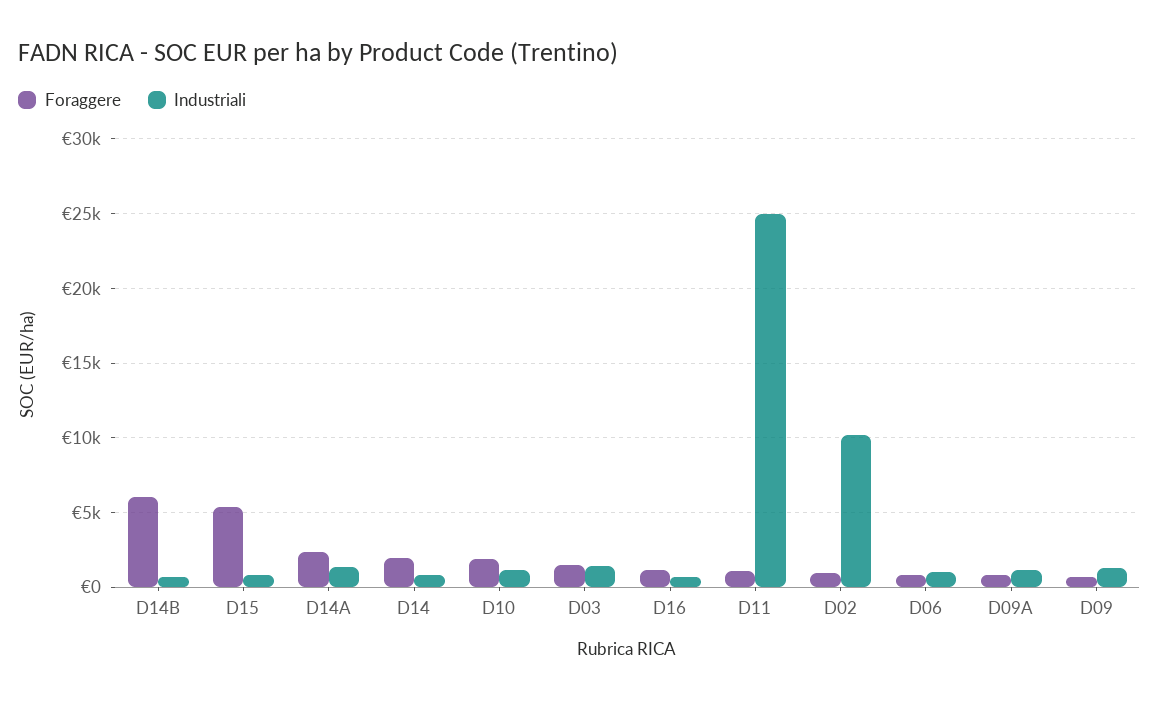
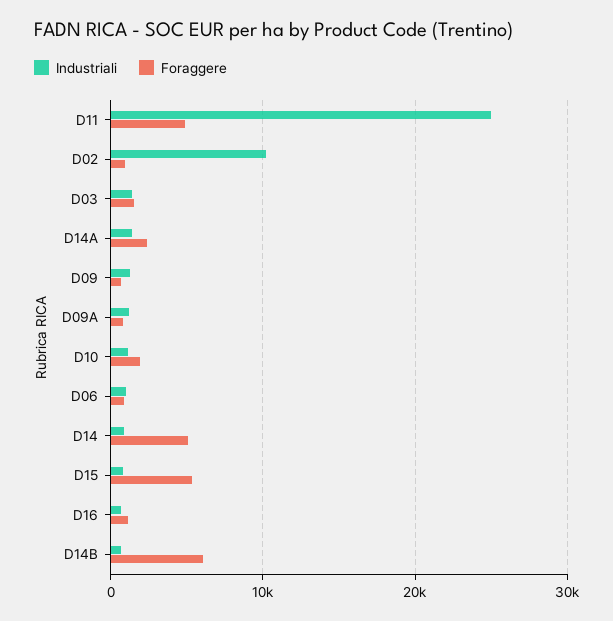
  {
    "Foraggere": {
      "D14B": 6000,
      "D15": 5500,
      "D14A": 2500,
-     "D14": 2000,
+     "D14": 5000,
      "D10": 2000,
      "D03": 1500,
      "D16": 1000,
-     "D11": 1000,
+     "D11": 5000,
      "D02": 1000,
      "D06": 1000,
      "D09A": 1000,
      "D09": 500
    },
    "Industriali": {
      "D14B": 500,
      "D15": 1000,
      "D14A": 1500,
      "D14": 1000,
      "D10": 1000,
      "D03": 1500,
      "D16": 500,
      "D11": 25000,
      "D02": 10000,
      "D06": 1000,
      "D09A": 1000,
      "D09": 1500
    }
  }

